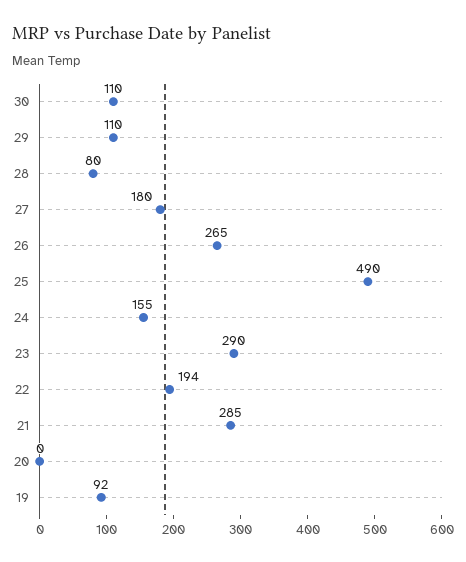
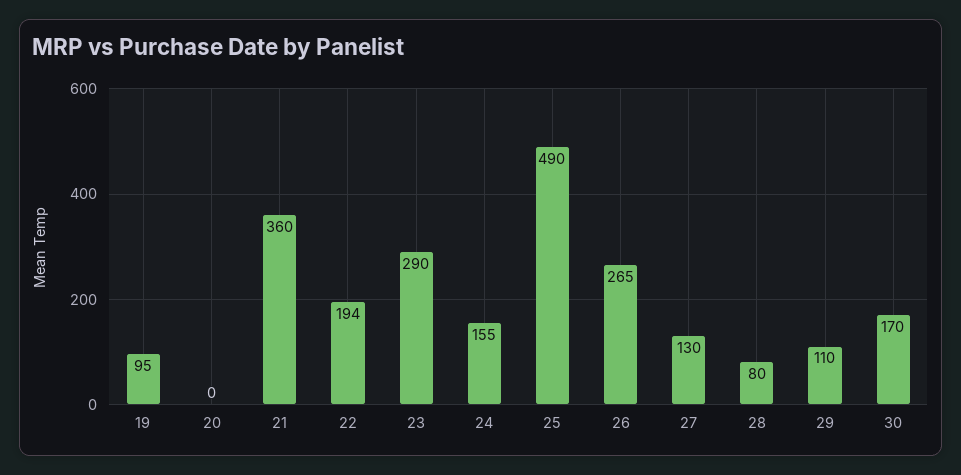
  {
-   "30": 110,
+   "30": 170,
    "29": 110,
    "28": 80,
-   "27": 180,
+   "27": 130,
    "26": 265,
    "25": 490,
    "24": 155,
    "23": 290,
    "22": 194,
-   "21": 285,
+   "21": 360,
    "20": 0,
-   "19": 92
+   "19": 95
  }

